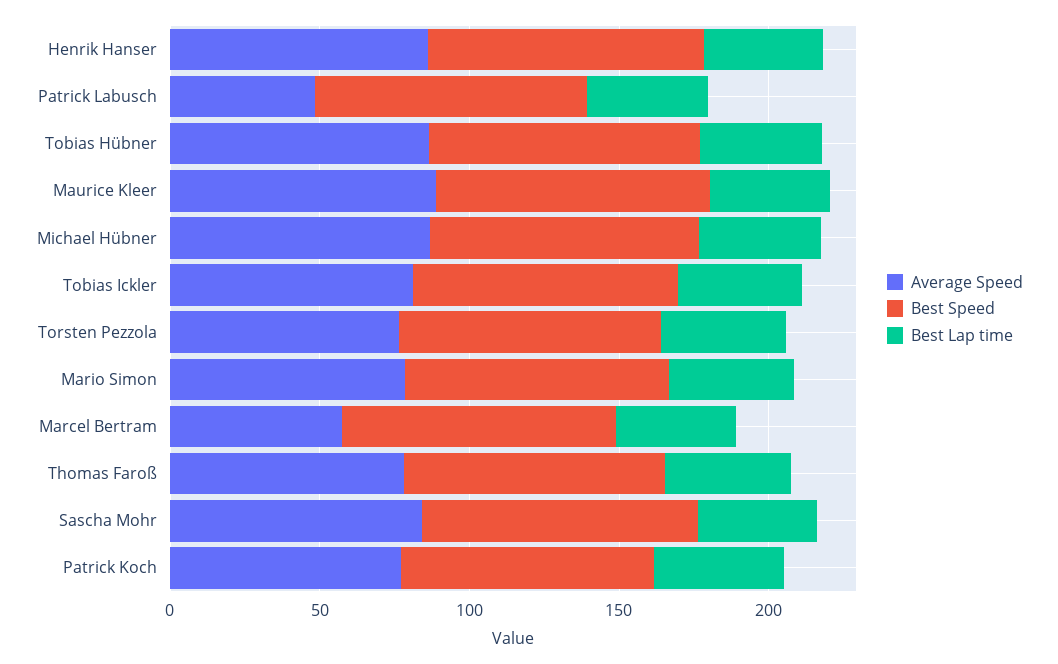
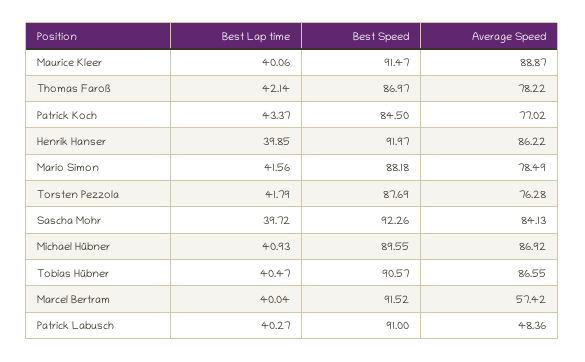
  {
    "Average Speed": {
      "Henrik Hanser": 86.22,
      "Patrick Labusch": 48.36,
      "Tobias Hübner": 86.55,
      "Maurice Kleer": 88.87,
      "Michael Hübner": 86.92,
-     "Tobias Ickler": 80,
      "Torsten Pezzola": 76.28,
      "Mario Simon": 78.49,
      "Marcel Bertram": 57.42,
      "Thomas Faroß": 78.22,
      "Sascha Mohr": 84.13,
      "Patrick Koch": 77.02
    },
    "Best Speed": {
      "Henrik Hanser": 91.97,
      "Patrick Labusch": 91,
      "Tobias Hübner": 90.57,
      "Maurice Kleer": 91.47,
      "Michael Hübner": 89.55,
-     "Tobias Ickler": 90,
      "Torsten Pezzola": 87.69,
      "Mario Simon": 88.18,
      "Marcel Bertram": 91.52,
      "Thomas Faroß": 86.97,
      "Sascha Mohr": 92.26,
      "Patrick Koch": 84.5
    },
    "Best Lap time": {
      "Henrik Hanser": 39.85,
      "Patrick Labusch": 40.27,
      "Tobias Hübner": 40.47,
      "Maurice Kleer": 40.06,
      "Michael Hübner": 40.93,
-     "Tobias Ickler": 40,
      "Torsten Pezzola": 41.79,
      "Mario Simon": 41.56,
      "Marcel Bertram": 40.04,
      "Thomas Faroß": 42.14,
      "Sascha Mohr": 39.72,
      "Patrick Koch": 43.37
    }
  }

